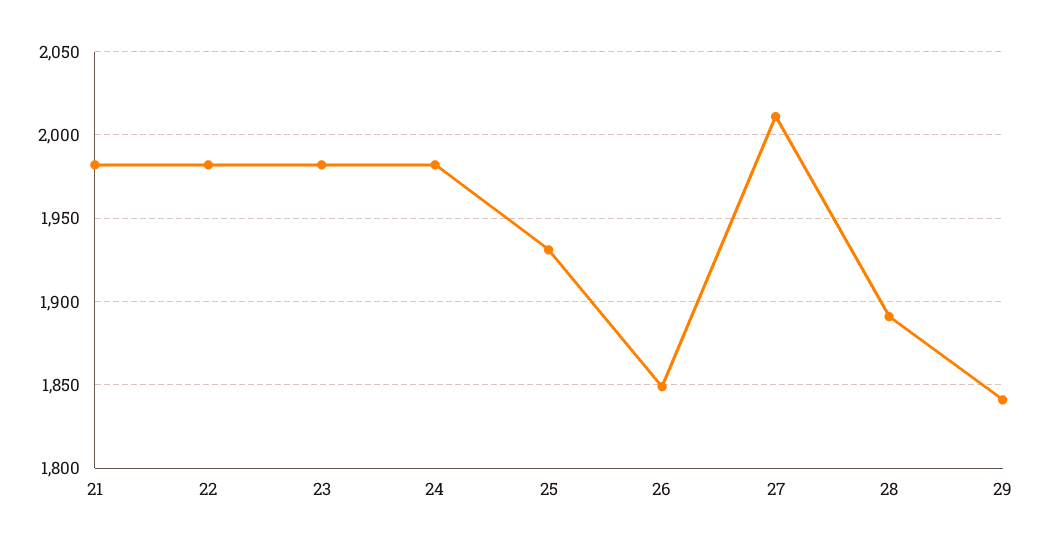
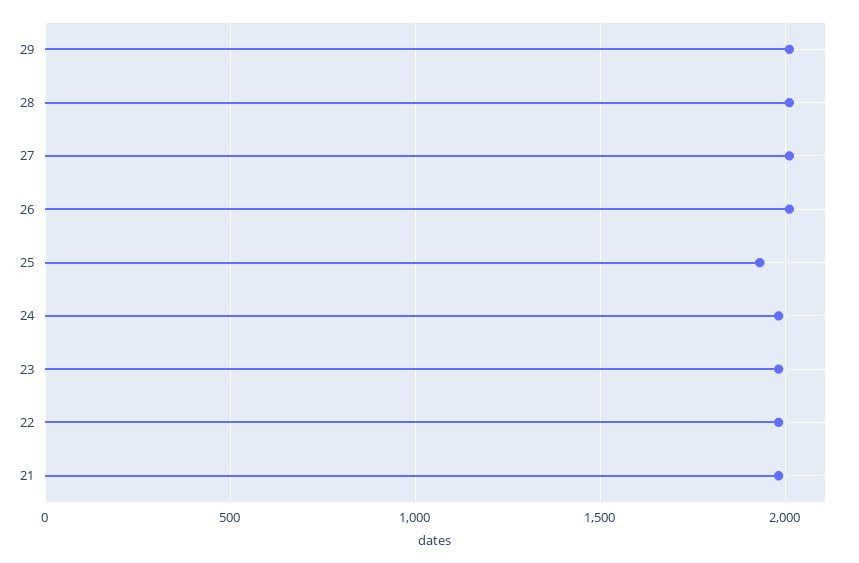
  {
    "21": 1980,
    "22": 1980,
    "23": 1980,
    "24": 1980,
    "25": 1930,
-   "26": 1850,
+   "26": 2000,
    "27": 2010,
-   "28": 1890,
+   "28": 2000,
-   "29": 1840
+   "29": 2000
  }

